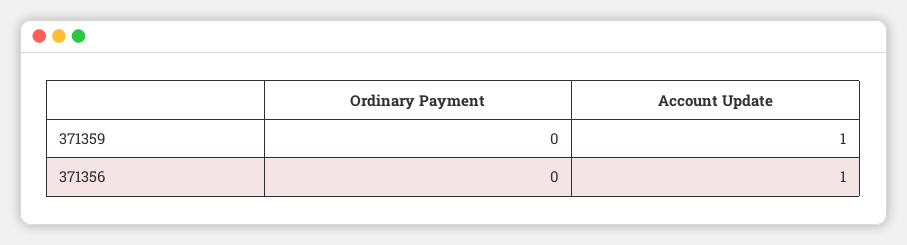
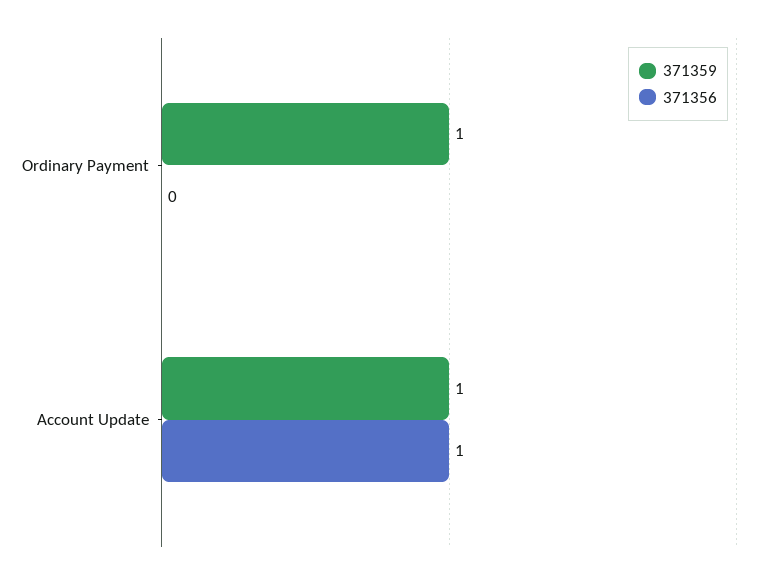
  {
    "371359": {
-     "Ordinary Payment": 0,
+     "Ordinary Payment": 1,
      "Account Update": 1
    },
    "371356": {
      "Ordinary Payment": 0,
      "Account Update": 1
    }
  }

